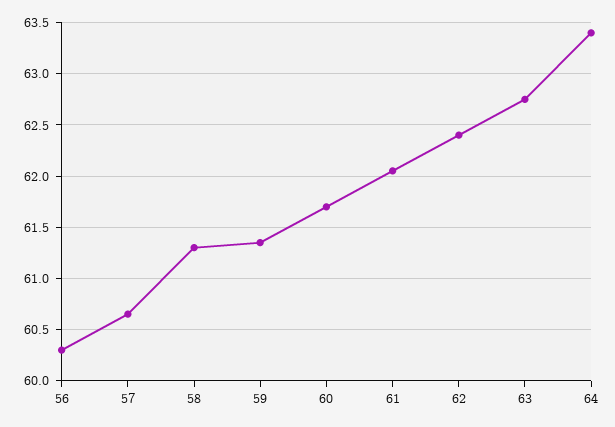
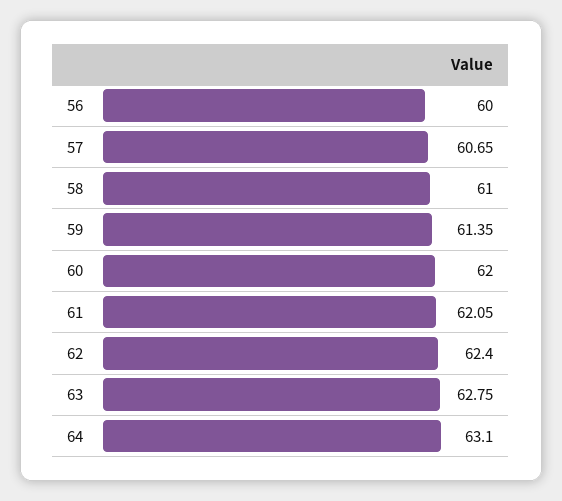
  {
-   "56": 60.3,
+   "56": 60,
    "57": 60.65,
-   "58": 61.3,
+   "58": 61,
    "59": 61.35,
-   "60": 61.7,
+   "60": 62,
    "61": 62.05,
    "62": 62.4,
    "63": 62.75,
-   "64": 63.4
+   "64": 63.1
  }

